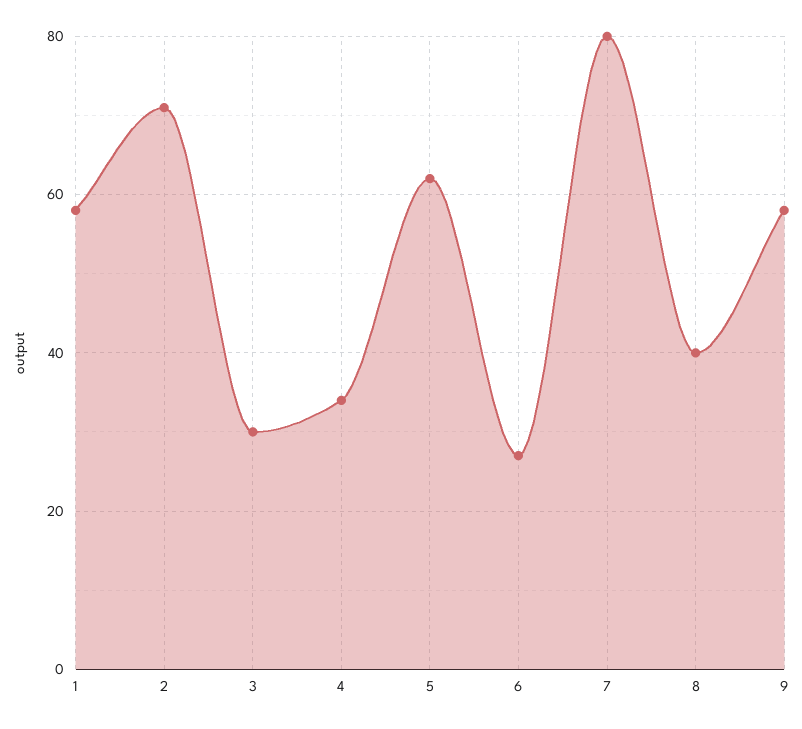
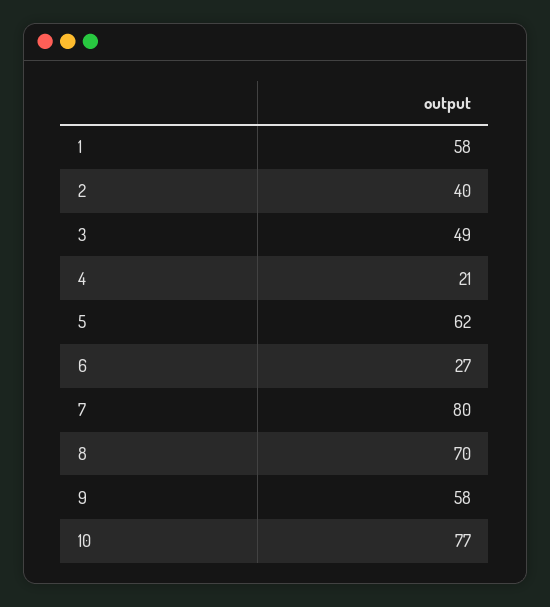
  {
    "1": 58,
-   "2": 70,
+   "2": 40,
-   "3": 30,
+   "3": 49,
-   "4": 35,
+   "4": 21,
    "5": 62,
    "6": 27,
    "7": 80,
-   "8": 40,
+   "8": 70,
-   "9": 58
+   "9": 58,
+   "10": 77
  }

